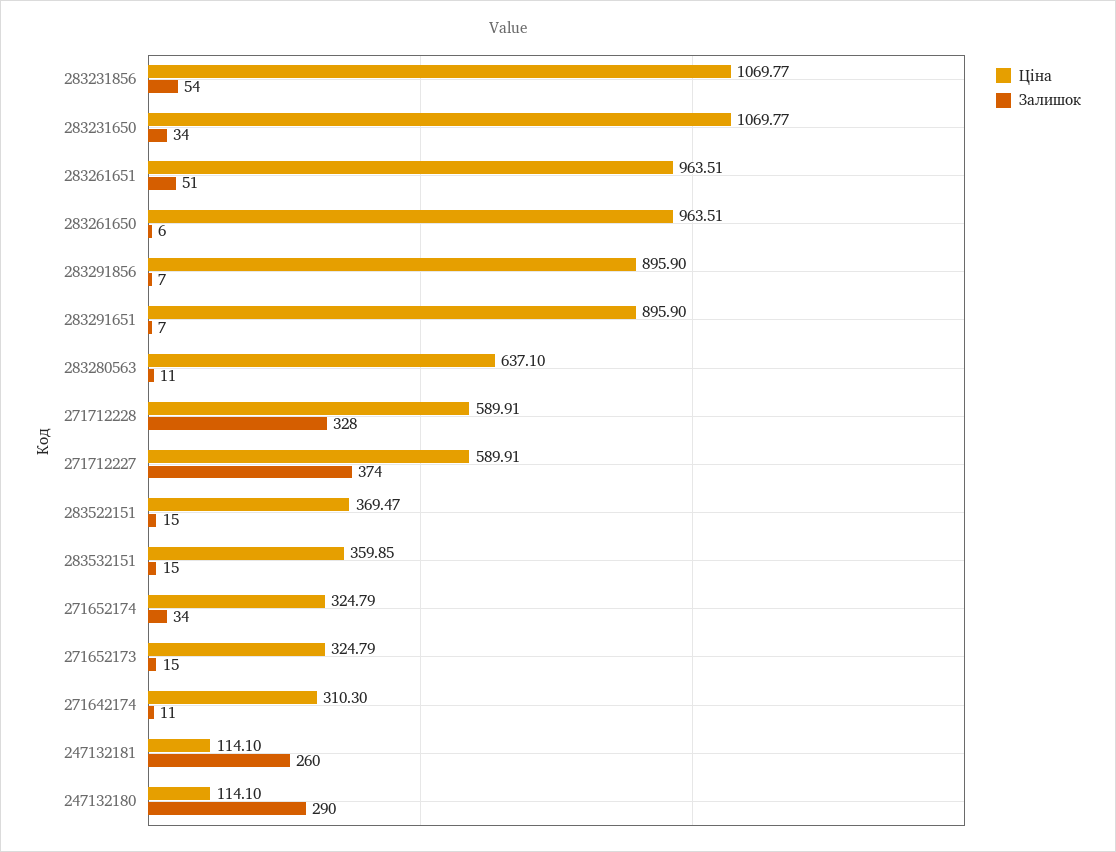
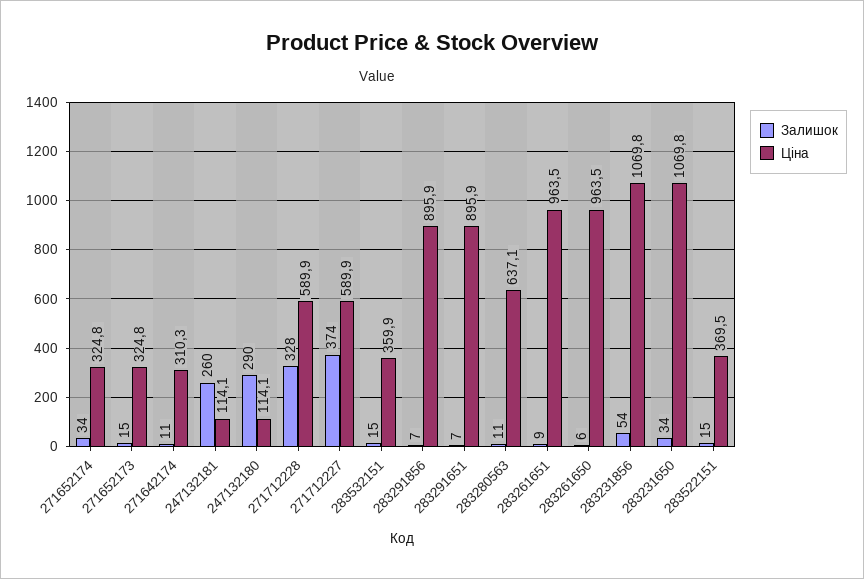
  {
    "Ціна": {
      "283231856": 1069.77,
      "283231650": 1069.77,
      "283261651": 963.51,
      "283261650": 963.51,
      "283291856": 895.9,
      "283291651": 895.9,
      "283280563": 637.1,
      "271712228": 589.91,
      "271712227": 589.91,
      "283522151": 369.47,
      "283532151": 359.85,
      "271652174": 324.79,
      "271652173": 324.79,
      "271642174": 310.3,
      "247132181": 114.1,
      "247132180": 114.1
    },
    "Залишок": {
      "283231856": 54,
      "283231650": 34,
-     "283261651": 51,
+     "283261651": 9,
      "283261650": 6,
      "283291856": 7,
      "283291651": 7,
      "283280563": 11,
      "271712228": 328,
      "271712227": 374,
      "283522151": 15,
      "283532151": 15,
      "271652174": 34,
      "271652173": 15,
      "271642174": 11,
      "247132181": 260,
      "247132180": 290
    }
  }

